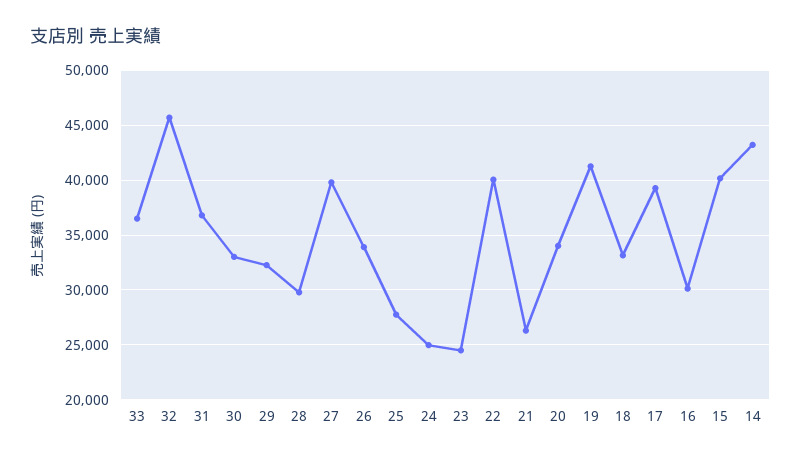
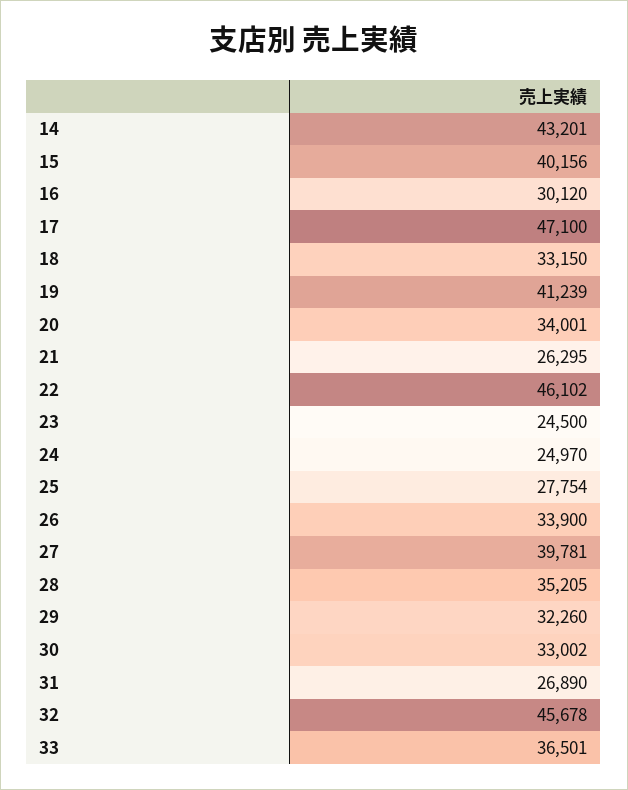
  {
    "33": 36501,
    "32": 45678,
-   "31": 37000,
+   "31": 26890,
    "30": 33002,
    "29": 32260,
-   "28": 30000,
+   "28": 35205,
    "27": 39781,
    "26": 33900,
    "25": 27754,
    "24": 24970,
    "23": 24500,
-   "22": 40000,
+   "22": 46102,
    "21": 26295,
    "20": 34001,
    "19": 41239,
    "18": 33150,
-   "17": 39000,
+   "17": 47100,
    "16": 30120,
    "15": 40156,
    "14": 43201
  }

